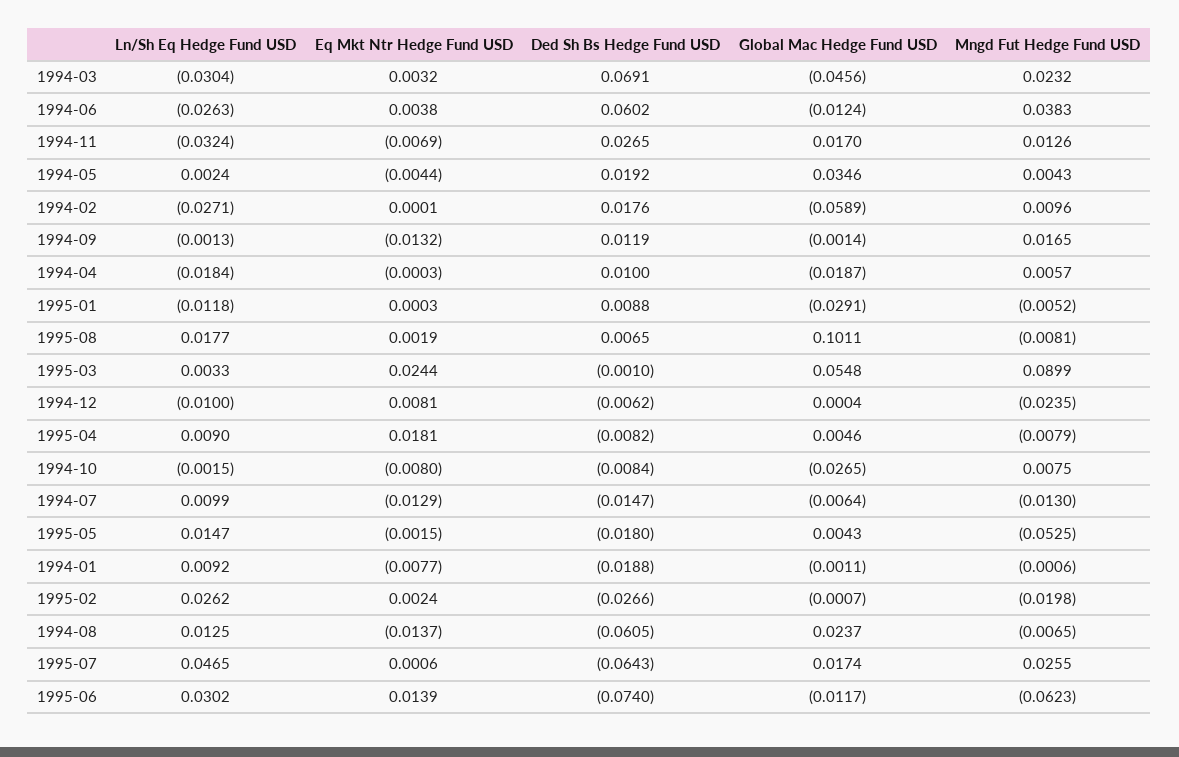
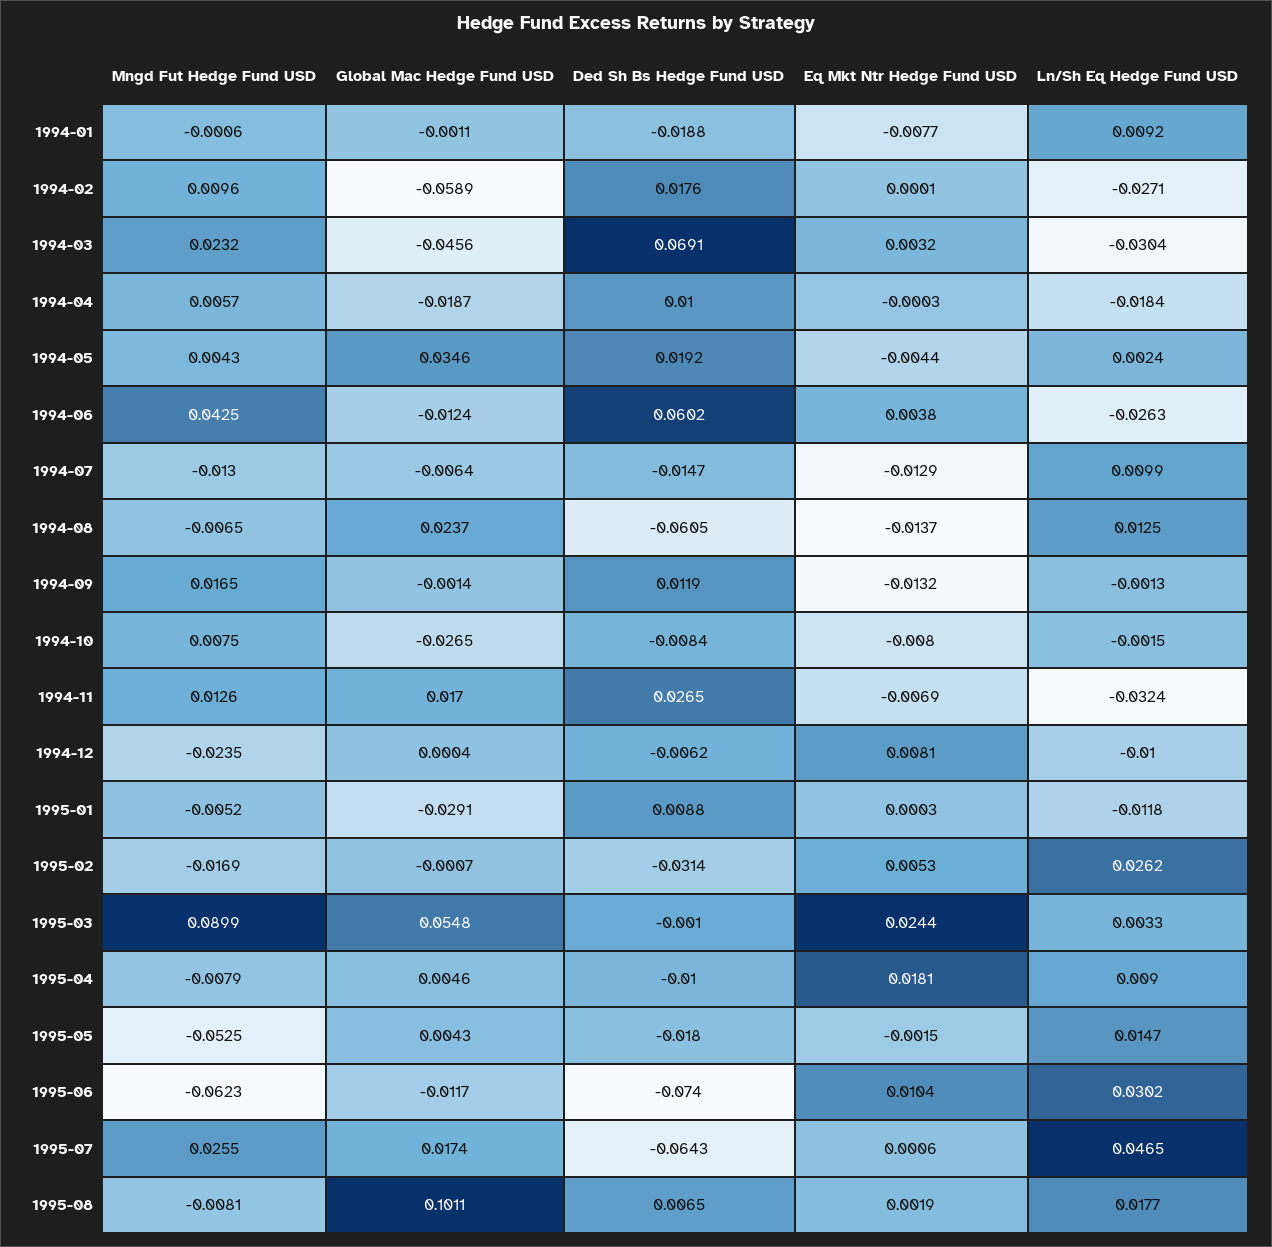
  {
    "Ln/Sh Eq Hedge Fund USD": {
      "1994-03": -0.0304,
      "1994-06": -0.0263,
      "1994-11": -0.0324,
      "1994-05": 0.0024,
      "1994-02": -0.0271,
      "1994-09": -0.0013,
      "1994-04": -0.0184,
      "1995-01": -0.0118,
      "1995-08": 0.0177,
      "1995-03": 0.0033,
      "1994-12": -0.01,
      "1995-04": 0.009,
      "1994-10": -0.0015,
      "1994-07": 0.0099,
      "1995-05": 0.0147,
      "1994-01": 0.0092,
      "1995-02": 0.0262,
      "1994-08": 0.0125,
      "1995-07": 0.0465,
      "1995-06": 0.0302
    },
    "Eq Mkt Ntr Hedge Fund USD": {
      "1994-03": 0.0032,
      "1994-06": 0.0038,
      "1994-11": -0.0069,
      "1994-05": -0.0044,
      "1994-02": 0.0001,
      "1994-09": -0.0132,
      "1994-04": -0.0003,
      "1995-01": 0.0003,
      "1995-08": 0.0019,
      "1995-03": 0.0244,
      "1994-12": 0.0081,
      "1995-04": 0.0181,
      "1994-10": -0.008,
      "1994-07": -0.0129,
      "1995-05": -0.0015,
      "1994-01": -0.0077,
-     "1995-02": 0.0024,
+     "1995-02": 0.0053,
      "1994-08": -0.0137,
      "1995-07": 0.0006,
-     "1995-06": 0.0139
+     "1995-06": 0.0104
    },
    "Ded Sh Bs Hedge Fund USD": {
      "1994-03": 0.0691,
      "1994-06": 0.0602,
      "1994-11": 0.0265,
      "1994-05": 0.0192,
      "1994-02": 0.0176,
      "1994-09": 0.0119,
      "1994-04": 0.01,
      "1995-01": 0.0088,
      "1995-08": 0.0065,
      "1995-03": -0.001,
      "1994-12": -0.0062,
-     "1995-04": -0.0082,
+     "1995-04": -0.01,
      "1994-10": -0.0084,
      "1994-07": -0.0147,
      "1995-05": -0.018,
      "1994-01": -0.0188,
-     "1995-02": -0.0266,
+     "1995-02": -0.0314,
      "1994-08": -0.0605,
      "1995-07": -0.0643,
      "1995-06": -0.074
    },
    "Global Mac Hedge Fund USD": {
      "1994-03": -0.0456,
      "1994-06": -0.0124,
      "1994-11": 0.017,
      "1994-05": 0.0346,
      "1994-02": -0.0589,
      "1994-09": -0.0014,
      "1994-04": -0.0187,
      "1995-01": -0.0291,
      "1995-08": 0.1011,
      "1995-03": 0.0548,
      "1994-12": 0.0004,
      "1995-04": 0.0046,
      "1994-10": -0.0265,
      "1994-07": -0.0064,
      "1995-05": 0.0043,
      "1994-01": -0.0011,
      "1995-02": -0.0007,
      "1994-08": 0.0237,
      "1995-07": 0.0174,
      "1995-06": -0.0117
    },
    "Mngd Fut Hedge Fund USD": {
      "1994-03": 0.0232,
-     "1994-06": 0.0383,
+     "1994-06": 0.0425,
      "1994-11": 0.0126,
      "1994-05": 0.0043,
      "1994-02": 0.0096,
      "1994-09": 0.0165,
      "1994-04": 0.0057,
      "1995-01": -0.0052,
      "1995-08": -0.0081,
      "1995-03": 0.0899,
      "1994-12": -0.0235,
      "1995-04": -0.0079,
      "1994-10": 0.0075,
      "1994-07": -0.013,
      "1995-05": -0.0525,
      "1994-01": -0.0006,
-     "1995-02": -0.0198,
+     "1995-02": -0.0169,
      "1994-08": -0.0065,
      "1995-07": 0.0255,
      "1995-06": -0.0623
    }
  }

